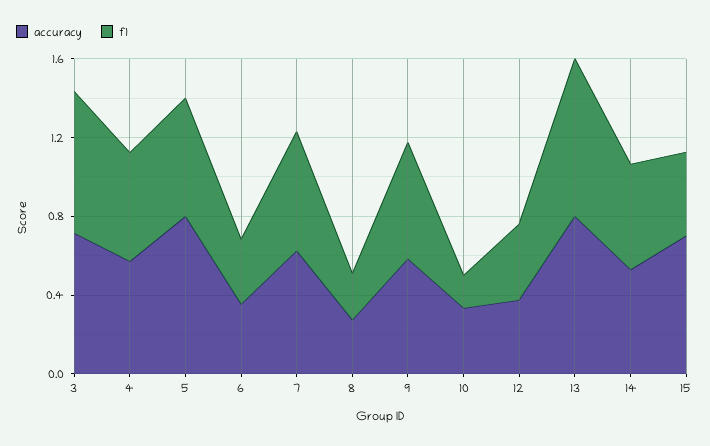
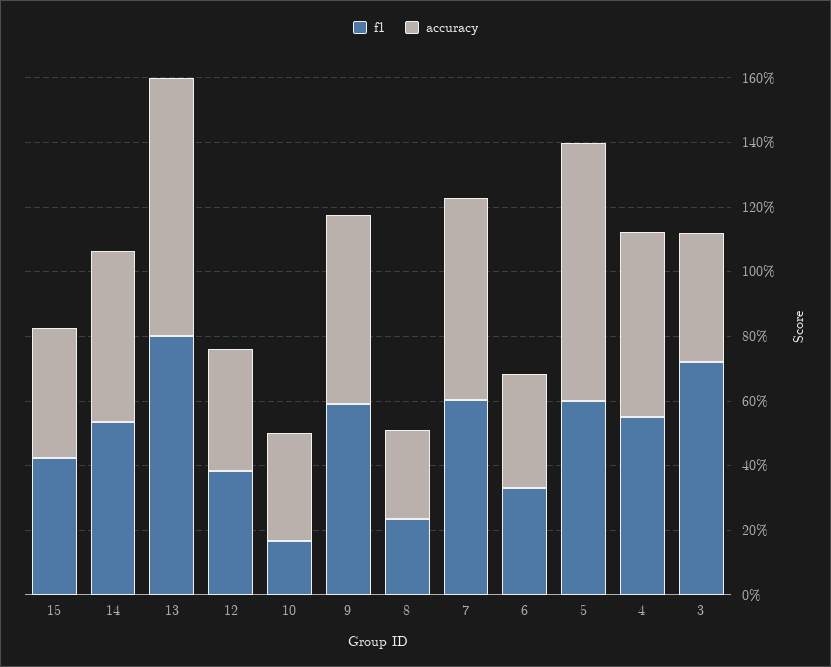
  {
    "accuracy": {
-     "3": 0.7,
+     "3": 0.4,
      "4": 0.55,
      "5": 0.8,
      "6": 0.35,
      "7": 0.65,
      "8": 0.25,
      "9": 0.6,
      "10": 0.35,
      "12": 0.4,
      "13": 0.8,
      "14": 0.55,
-     "15": 0.7
+     "15": 0.4
    },
    "f1": {
      "3": 0.7,
      "4": 0.55,
      "5": 0.6,
      "6": 0.35,
      "7": 0.6,
      "8": 0.25,
      "9": 0.6,
      "10": 0.15,
      "12": 0.4,
      "13": 0.8,
      "14": 0.55,
      "15": 0.45
    }
  }

